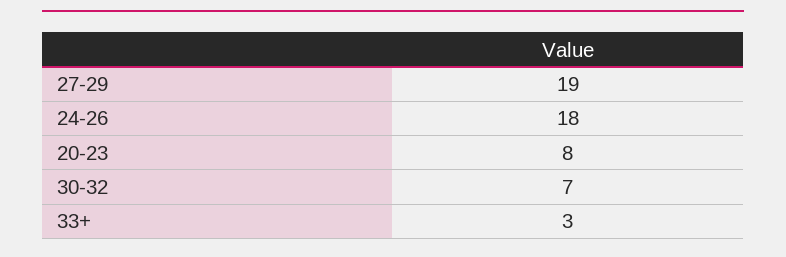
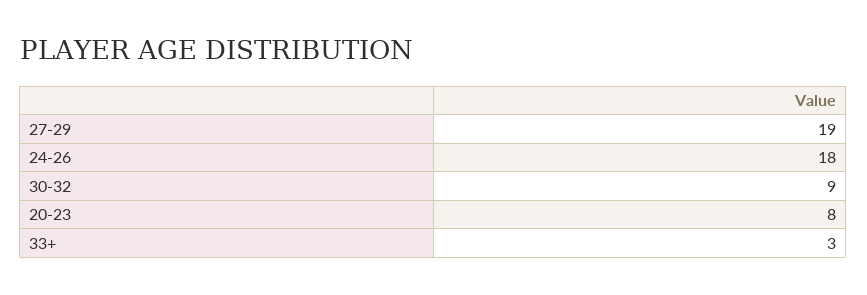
  {
    "27-29": 19,
    "24-26": 18,
    "20-23": 8,
-   "30-32": 7,
+   "30-32": 9,
    "33+": 3
  }

